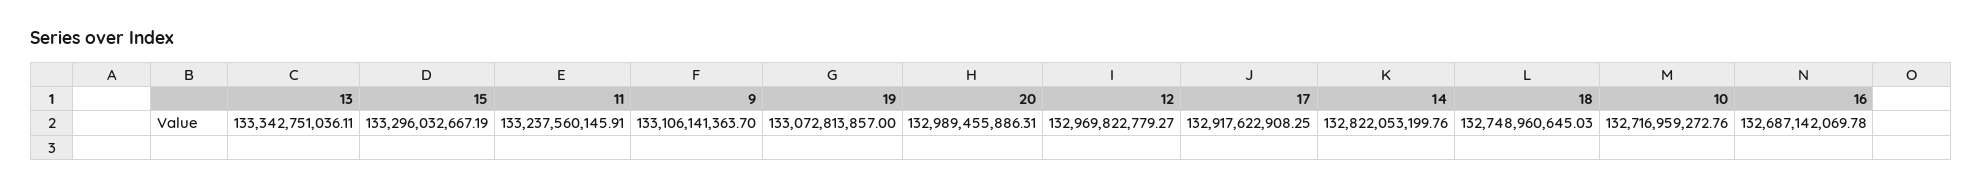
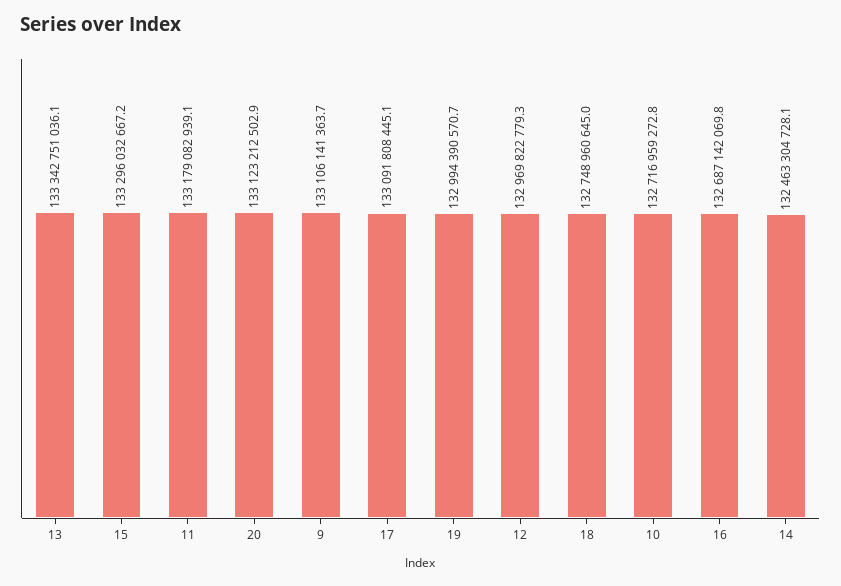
  {
    "13": 133342751036.11,
    "15": 133296032667.19,
-   "11": 133237560145.91,
+   "11": 133179082939.1,
    "9": 133106141363.7,
-   "19": 133072813857,
+   "19": 132994390570.7,
-   "20": 132989455886.31,
+   "20": 133123212502.9,
    "12": 132969822779.27,
-   "17": 132917622908.25,
+   "17": 133091808445.1,
-   "14": 132822053199.76,
+   "14": 132463304728.1,
    "18": 132748960645.03,
    "10": 132716959272.76,
    "16": 132687142069.78
  }

